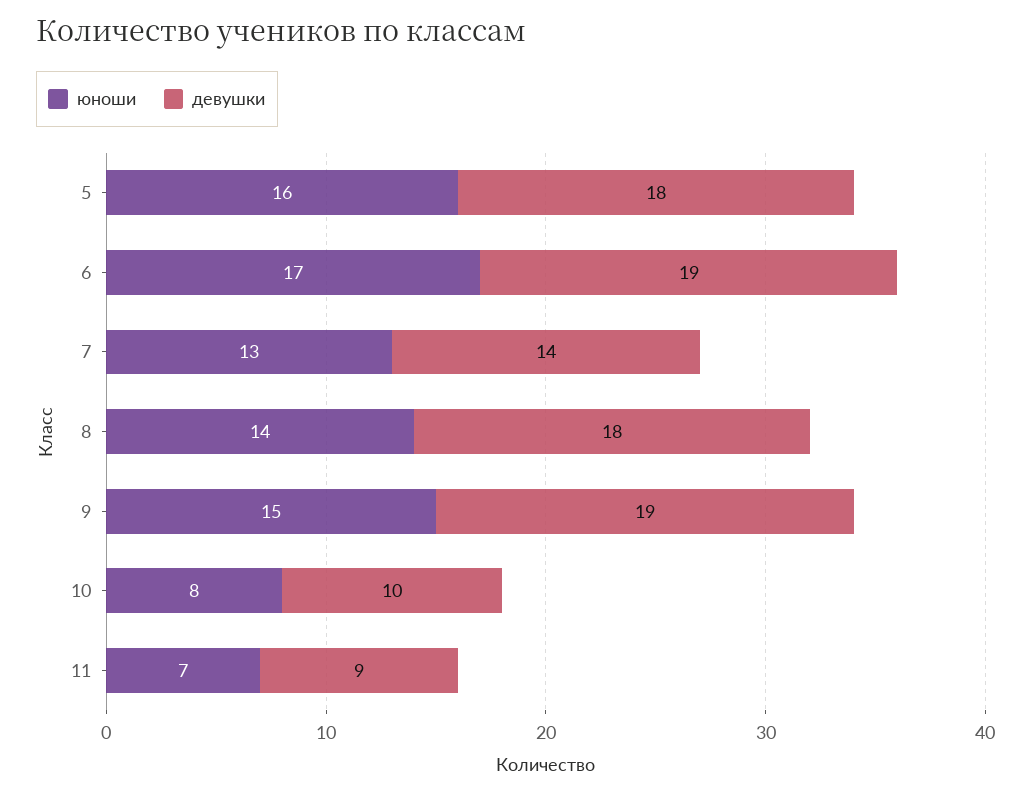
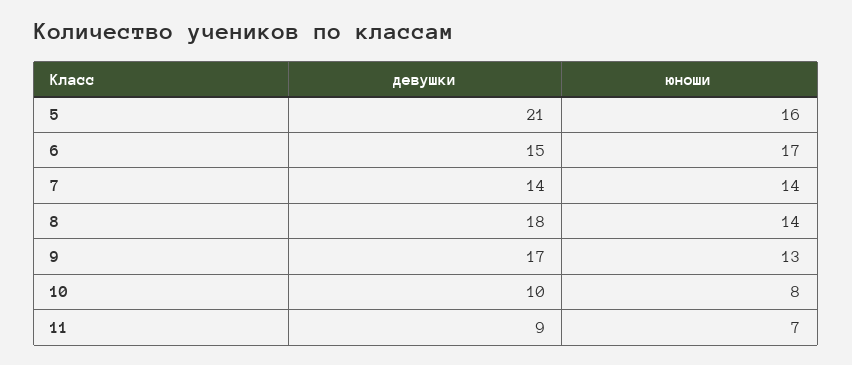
  {
    "юноши": {
      "5": 16,
      "6": 17,
-     "7": 13,
+     "7": 14,
      "8": 14,
-     "9": 15,
+     "9": 13,
      "10": 8,
      "11": 7
    },
    "девушки": {
-     "5": 18,
+     "5": 21,
-     "6": 19,
+     "6": 15,
      "7": 14,
      "8": 18,
-     "9": 19,
+     "9": 17,
      "10": 10,
      "11": 9
    }
  }

